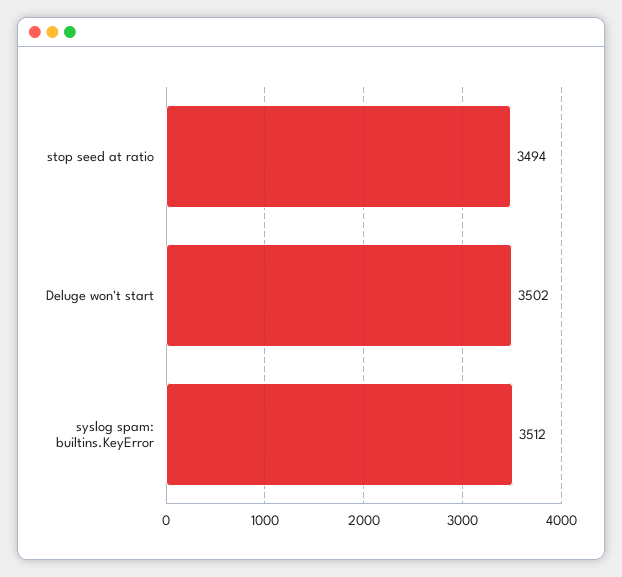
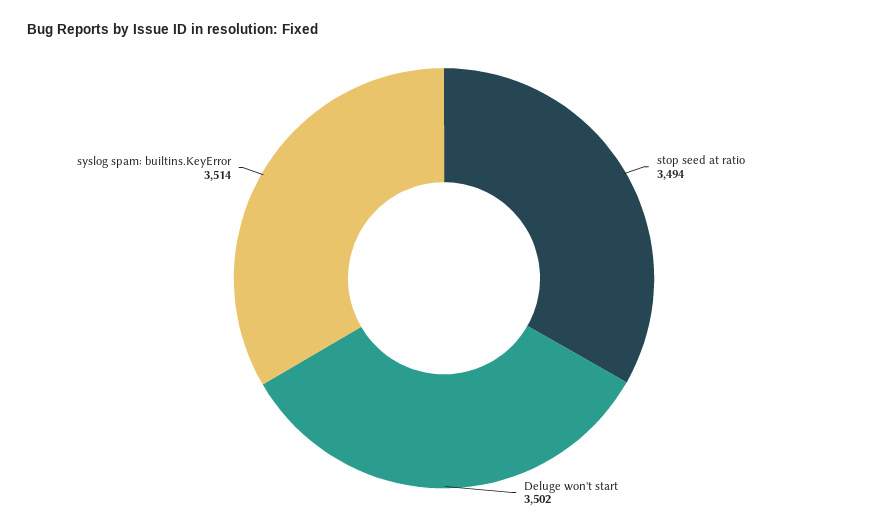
  {
    "stop seed at ratio": 3494,
    "Deluge won't start": 3502,
-   "syslog spam: builtins.KeyError": 3512
+   "syslog spam: builtins.KeyError": 3514
  }

